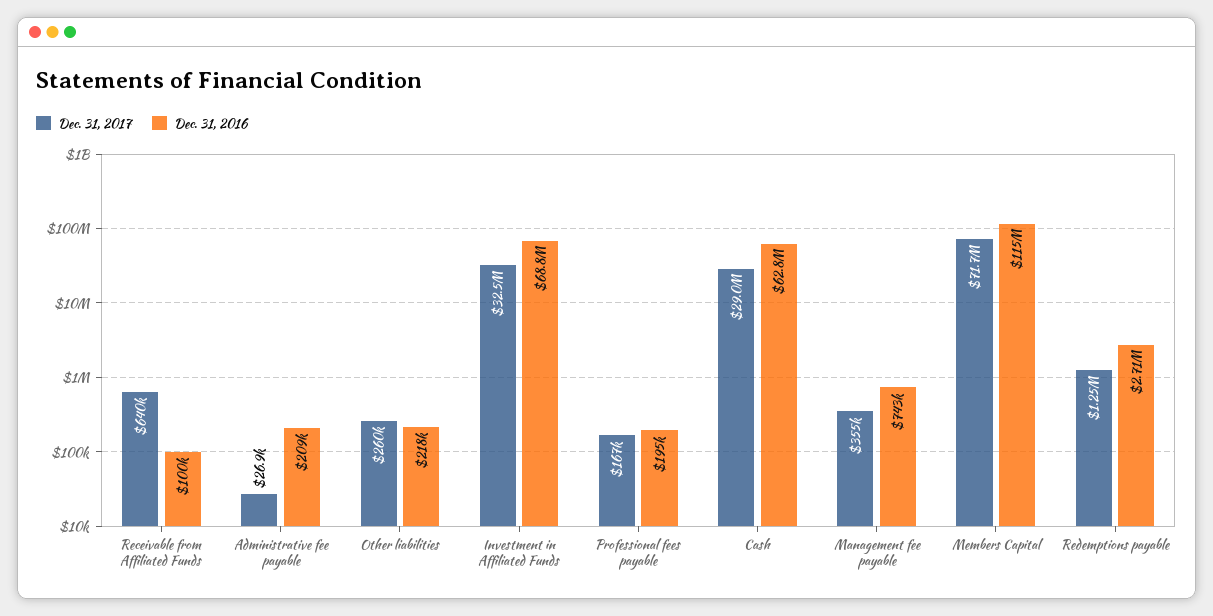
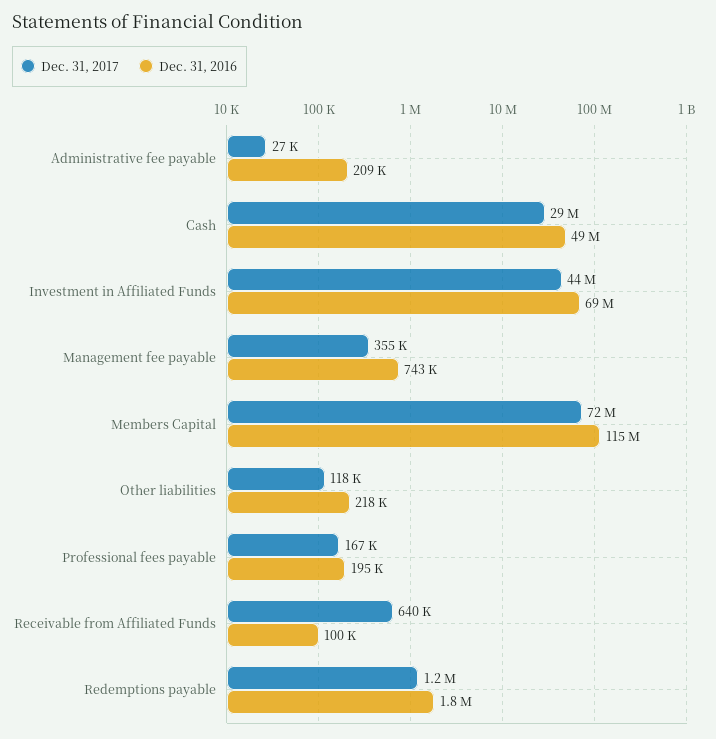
  {
    "Dec. 31, 2017": {
      "Receivable from Affiliated Funds": 640000,
      "Administrative fee payable": 26900,
-     "Other liabilities": 260000,
+     "Other liabilities": 118000,
-     "Investment in Affiliated Funds": 32500000,
+     "Investment in Affiliated Funds": 44000000,
      "Professional fees payable": 167000,
      "Cash": 29000000,
      "Management fee payable": 355000,
      "Members Capital": 71700000,
      "Redemptions payable": 1250000
    },
    "Dec. 31, 2016": {
      "Receivable from Affiliated Funds": 100000,
      "Administrative fee payable": 209000,
      "Other liabilities": 218000,
      "Investment in Affiliated Funds": 68800000,
      "Professional fees payable": 195000,
-     "Cash": 62800000,
+     "Cash": 49000000,
      "Management fee payable": 743000,
      "Members Capital": 115000000,
-     "Redemptions payable": 2710000
+     "Redemptions payable": 1800000
    }
  }

